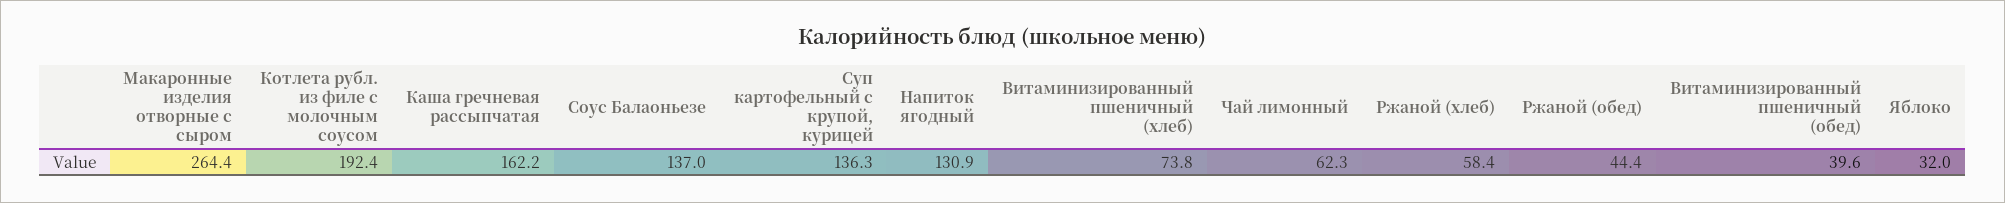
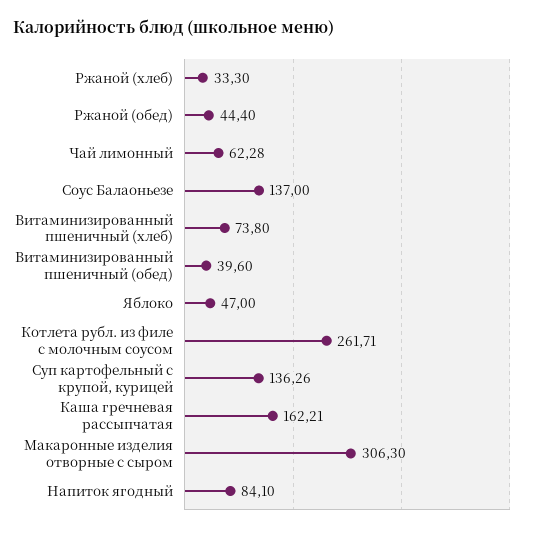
  {
-   "Макаронные изделия отворные с сыром": 264.4,
+   "Макаронные изделия отворные с сыром": 306.3,
-   "Котлета рубл. из филе с молочным соусом": 192.4,
+   "Котлета рубл. из филе с молочным соусом": 261.71,
    "Каша гречневая рассыпчатая": 162.21,
    "Соус Балаоньезе": 137,
    "Суп картофельный с крупой, курицей": 136.26,
-   "Напиток ягодный": 130.9,
+   "Напиток ягодный": 84.1,
    "Витаминизированный пшеничный (хлеб)": 73.8,
    "Чай лимонный": 62.28,
-   "Ржаной (хлеб)": 58.4,
+   "Ржаной (хлеб)": 33.3,
    "Ржаной (обед)": 44.4,
    "Витаминизированный пшеничный (обед)": 39.6,
-   "Яблоко": 32
+   "Яблоко": 47
  }

